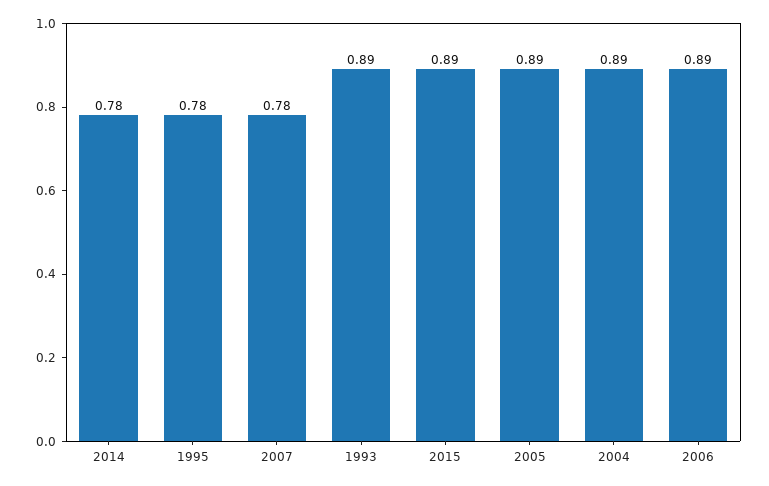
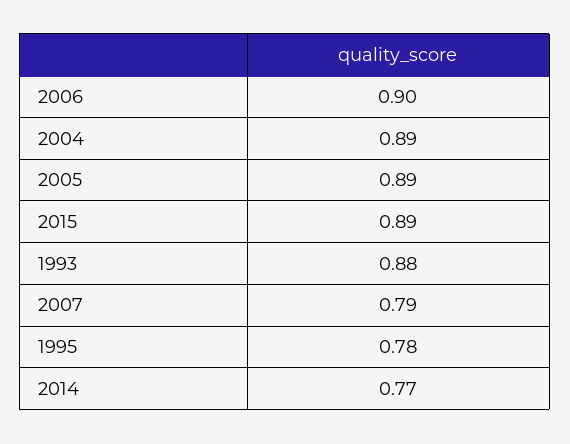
  {
-   "2014": 0.78,
+   "2014": 0.77,
    "1995": 0.78,
-   "2007": 0.78,
+   "2007": 0.79,
-   "1993": 0.89,
+   "1993": 0.88,
    "2015": 0.89,
    "2005": 0.89,
    "2004": 0.89,
-   "2006": 0.89
+   "2006": 0.9
  }

